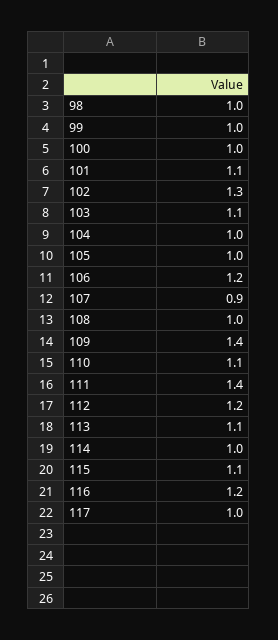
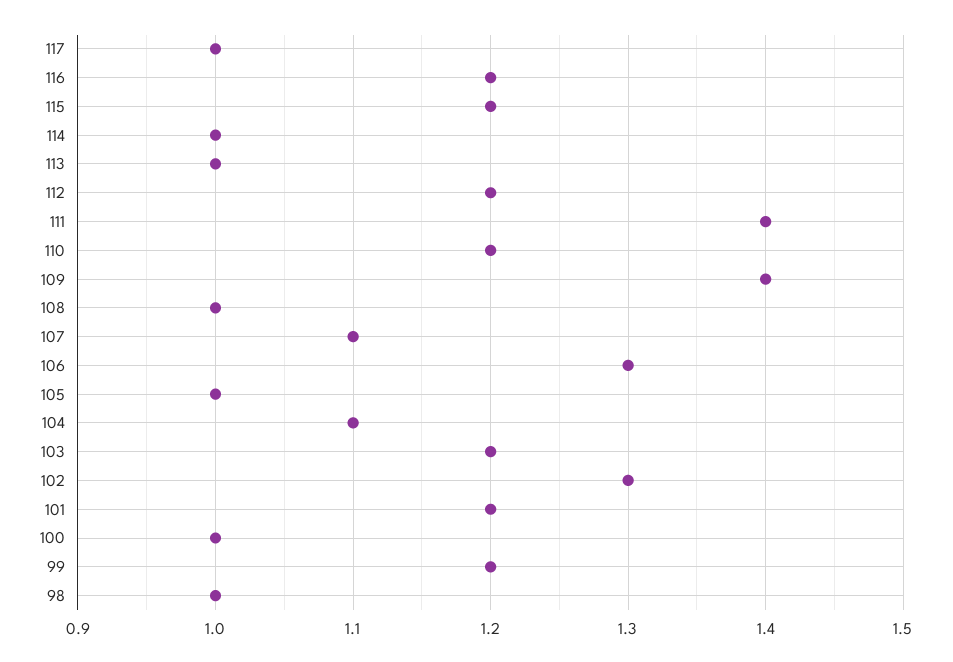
  {
    "98": 1,
-   "99": 1,
+   "99": 1.2,
    "100": 1,
-   "101": 1.1,
+   "101": 1.2,
    "102": 1.3,
-   "103": 1.1,
+   "103": 1.2,
-   "104": 1,
+   "104": 1.1,
    "105": 1,
-   "106": 1.2,
+   "106": 1.3,
-   "107": 0.9,
+   "107": 1.1,
    "108": 1,
    "109": 1.4,
-   "110": 1.1,
+   "110": 1.2,
    "111": 1.4,
    "112": 1.2,
-   "113": 1.1,
+   "113": 1,
    "114": 1,
-   "115": 1.1,
+   "115": 1.2,
    "116": 1.2,
    "117": 1
  }

